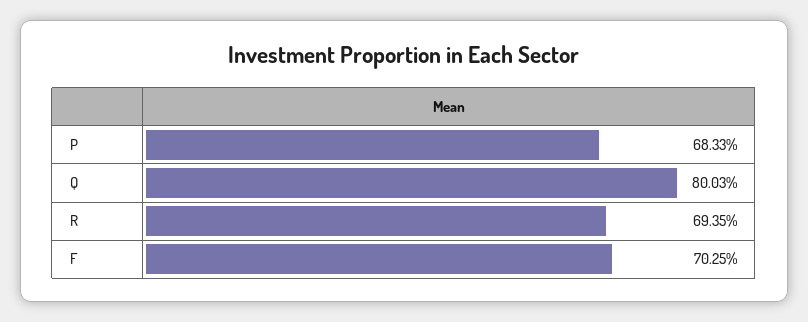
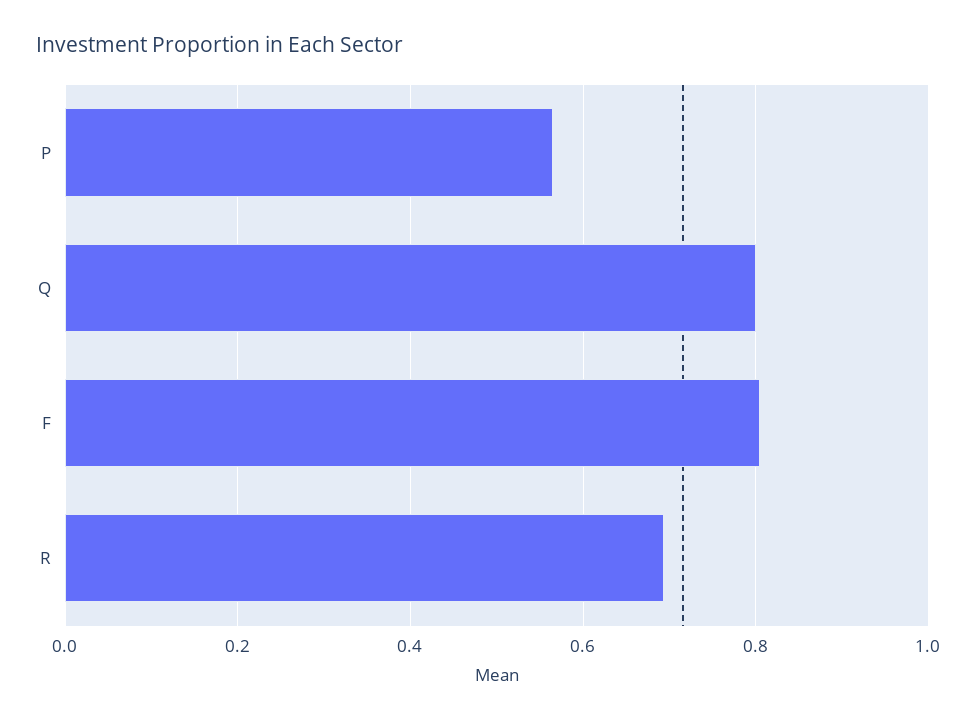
  {
-   "P": 0.6833,
+   "P": 0.56,
    "Q": 0.8003,
    "R": 0.6935,
-   "F": 0.7025
+   "F": 0.8
  }

